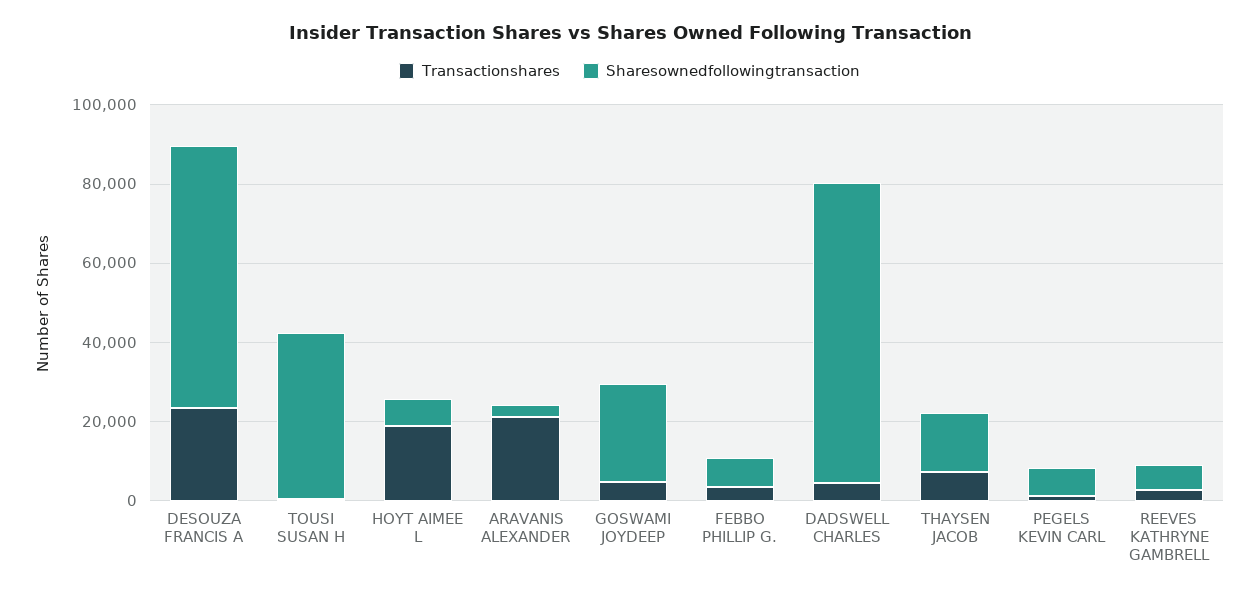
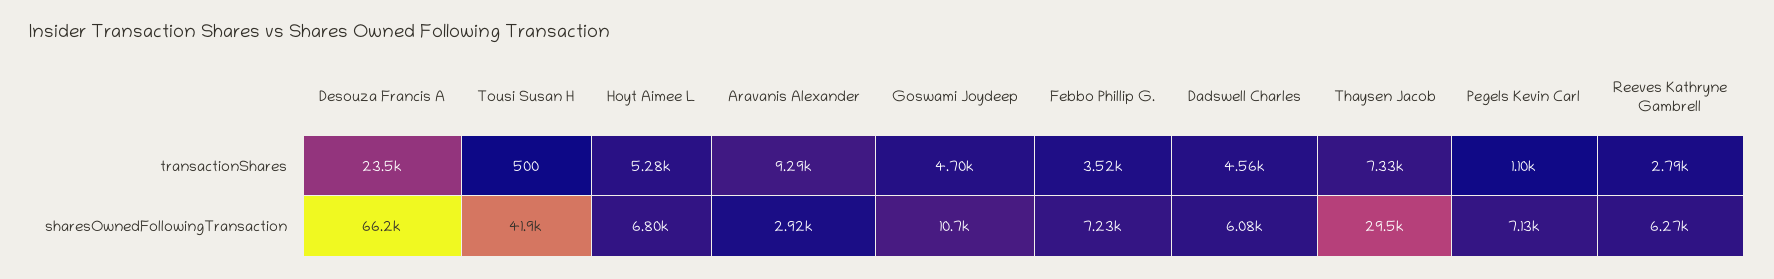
  {
    "Transactionshares": {
      "DESOUZA FRANCIS A": 23500,
      "TOUSI SUSAN H": 500,
-     "HOYT AIMEE L": 20000,
+     "HOYT AIMEE L": 5280,
-     "ARAVANIS ALEXANDER": 20000,
+     "ARAVANIS ALEXANDER": 9290,
      "GOSWAMI JOYDEEP": 4700,
      "FEBBO PHILLIP G.": 3520,
      "DADSWELL CHARLES": 4560,
      "THAYSEN JACOB": 7330,
      "PEGELS KEVIN CARL": 1100,
      "REEVES KATHRYNE GAMBRELL": 2790
    },
    "Sharesownedfollowingtransaction": {
      "DESOUZA FRANCIS A": 66200,
      "TOUSI SUSAN H": 41900,
      "HOYT AIMEE L": 6800,
      "ARAVANIS ALEXANDER": 2920,
-     "GOSWAMI JOYDEEP": 25000,
+     "GOSWAMI JOYDEEP": 10700,
      "FEBBO PHILLIP G.": 7230,
-     "DADSWELL CHARLES": 75000,
+     "DADSWELL CHARLES": 6080,
-     "THAYSEN JACOB": 15000,
+     "THAYSEN JACOB": 29500,
      "PEGELS KEVIN CARL": 7130,
      "REEVES KATHRYNE GAMBRELL": 6270
    }
  }

